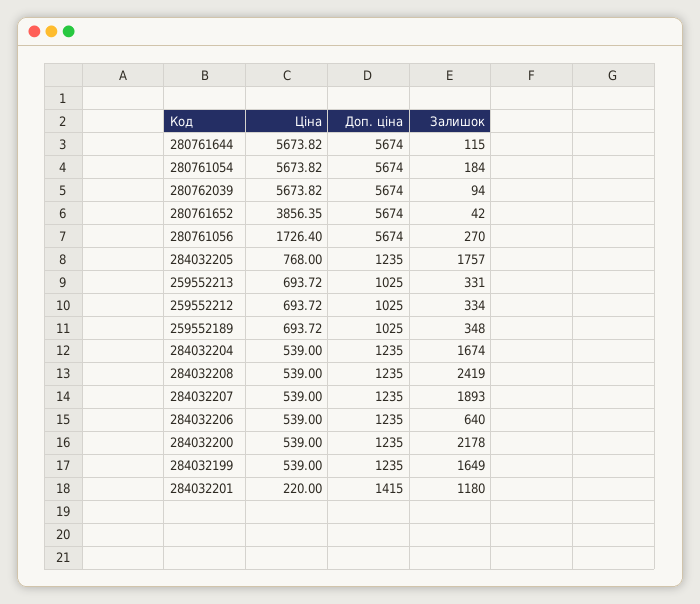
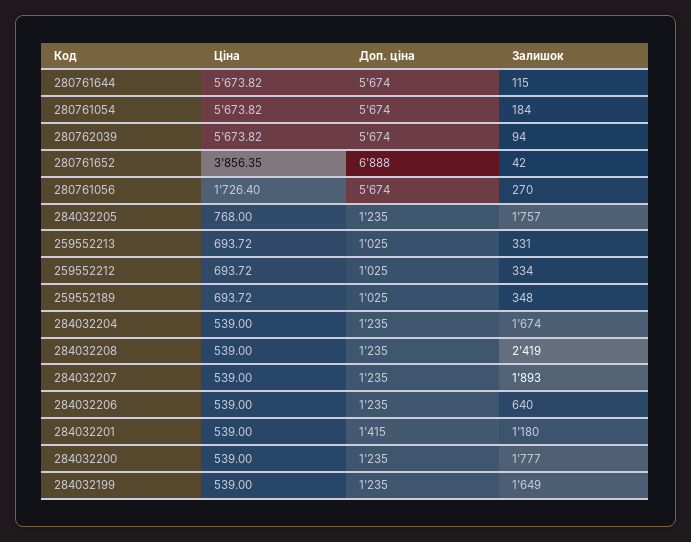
  {
    "Ціна": {
      "280761644": 5673.82,
      "280761054": 5673.82,
      "280762039": 5673.82,
      "280761652": 3856.35,
      "280761056": 1726.4,
      "284032205": 768,
      "259552213": 693.72,
      "259552212": 693.72,
      "259552189": 693.72,
      "284032204": 539,
      "284032208": 539,
      "284032207": 539,
      "284032206": 539,
      "284032200": 539,
      "284032199": 539,
-     "284032201": 220
+     "284032201": 539
    },
    "Доп. ціна": {
      "280761644": 5674,
      "280761054": 5674,
      "280762039": 5674,
-     "280761652": 5674,
+     "280761652": 6888,
      "280761056": 5674,
      "284032205": 1235,
      "259552213": 1025,
      "259552212": 1025,
      "259552189": 1025,
      "284032204": 1235,
      "284032208": 1235,
      "284032207": 1235,
      "284032206": 1235,
      "284032200": 1235,
      "284032199": 1235,
      "284032201": 1415
    },
    "Залишок": {
      "280761644": 115,
      "280761054": 184,
      "280762039": 94,
      "280761652": 42,
      "280761056": 270,
      "284032205": 1757,
      "259552213": 331,
      "259552212": 334,
      "259552189": 348,
      "284032204": 1674,
      "284032208": 2419,
      "284032207": 1893,
      "284032206": 640,
-     "284032200": 2178,
+     "284032200": 1777,
      "284032199": 1649,
      "284032201": 1180
    }
  }

